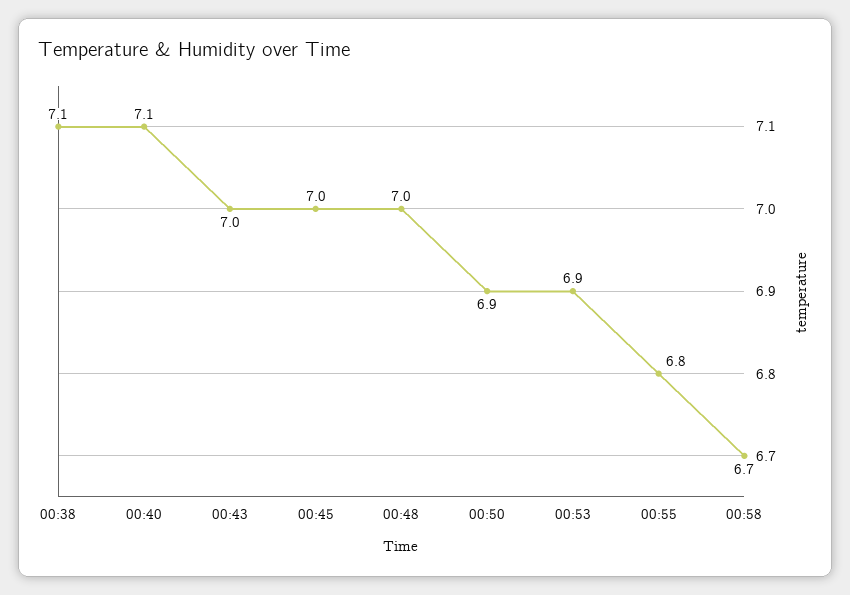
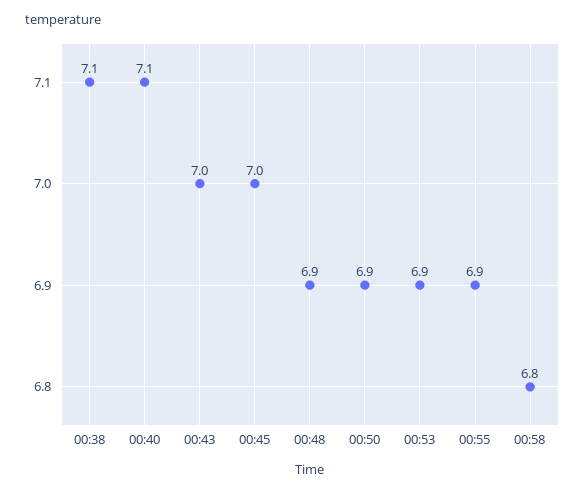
  {
    "00:38": 7.1,
    "00:40": 7.1,
    "00:43": 7,
    "00:45": 7,
-   "00:48": 7,
+   "00:48": 6.9,
    "00:50": 6.9,
    "00:53": 6.9,
-   "00:55": 6.8,
+   "00:55": 6.9,
-   "00:58": 6.7
+   "00:58": 6.8
  }

